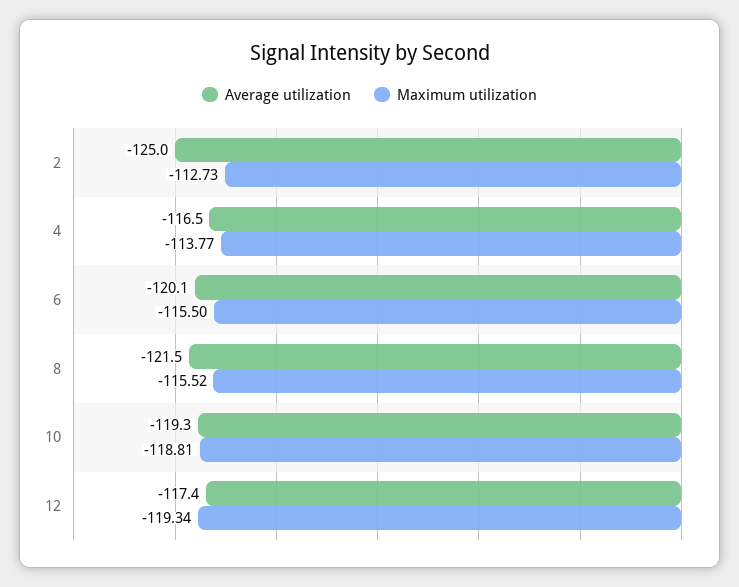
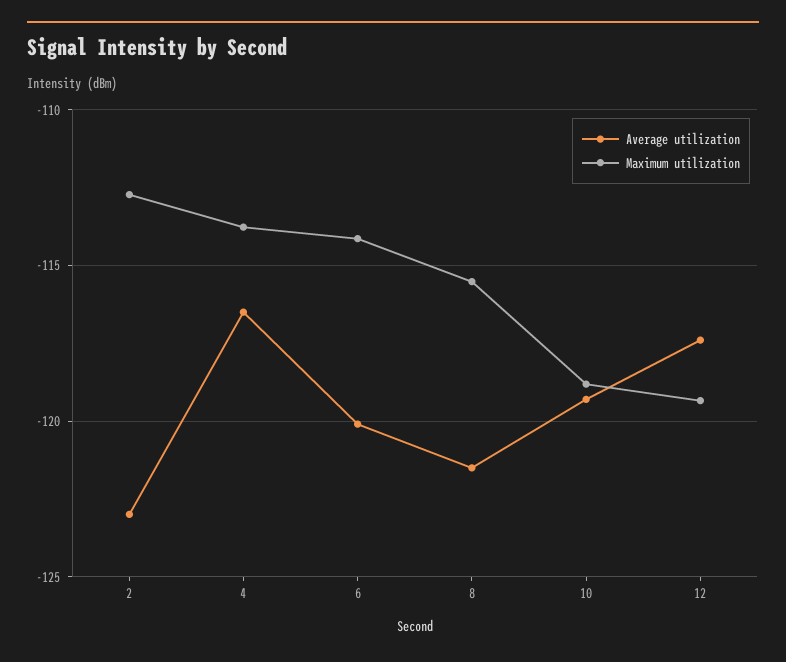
  {
    "Average utilization": {
-     "2": -125,
+     "2": -123,
      "4": -116.5,
      "6": -120.1,
      "8": -121.5,
      "10": -119.3,
      "12": -117.4
    },
    "Maximum utilization": {
      "2": -112.73,
      "4": -113.77,
-     "6": -115.5,
+     "6": -114,
      "8": -115.52,
      "10": -118.81,
      "12": -119.34
    }
  }

